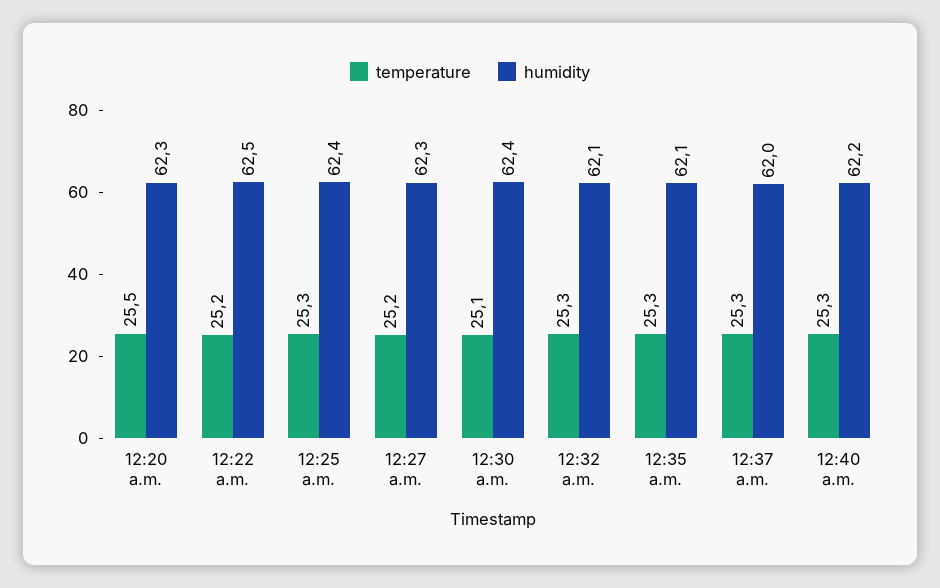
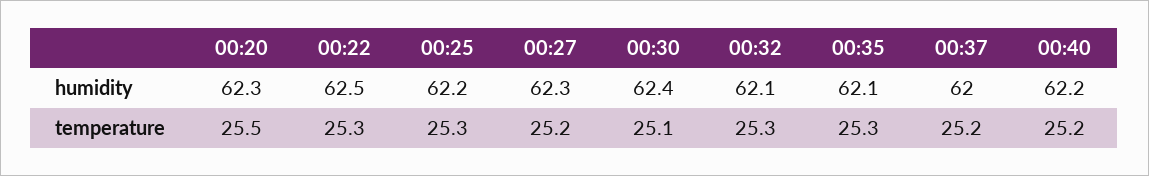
  {
    "temperature": {
      "12:20 a.m.": 25.5,
-     "12:22 a.m.": 25.2,
+     "12:22 a.m.": 25.3,
      "12:25 a.m.": 25.3,
      "12:27 a.m.": 25.2,
      "12:30 a.m.": 25.1,
      "12:32 a.m.": 25.3,
      "12:35 a.m.": 25.3,
-     "12:37 a.m.": 25.3,
+     "12:37 a.m.": 25.2,
-     "12:40 a.m.": 25.3
+     "12:40 a.m.": 25.2
    },
    "humidity": {
      "12:20 a.m.": 62.3,
      "12:22 a.m.": 62.5,
-     "12:25 a.m.": 62.4,
+     "12:25 a.m.": 62.2,
      "12:27 a.m.": 62.3,
      "12:30 a.m.": 62.4,
      "12:32 a.m.": 62.1,
      "12:35 a.m.": 62.1,
      "12:37 a.m.": 62,
      "12:40 a.m.": 62.2
    }
  }

